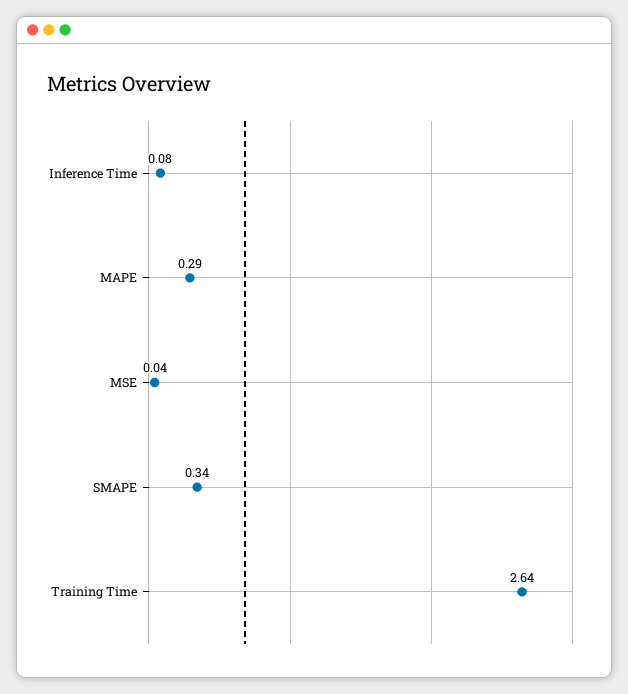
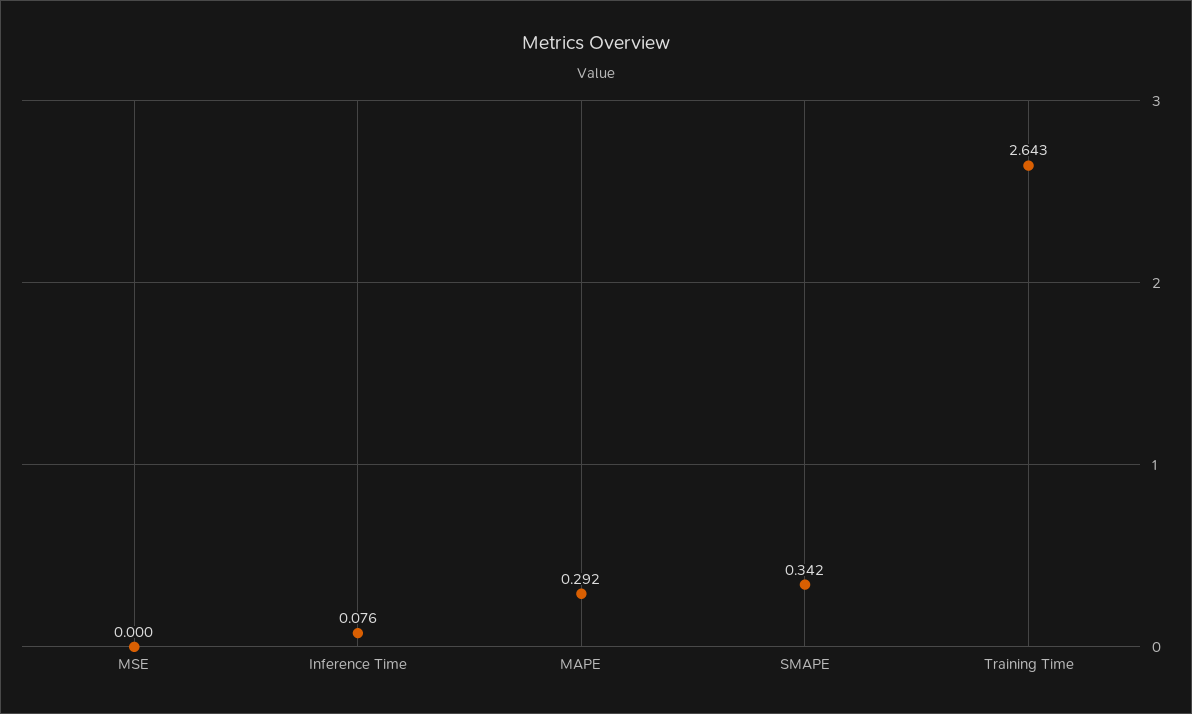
  {
    "Inference Time": 0.076,
    "MAPE": 0.292,
-   "MSE": 0.04,
+   "MSE": 0,
    "SMAPE": 0.342,
    "Training Time": 2.643
  }

